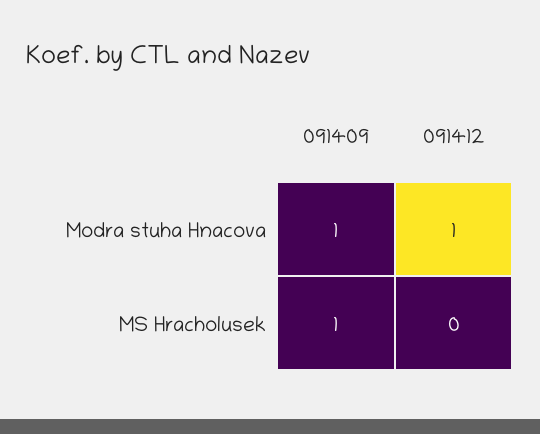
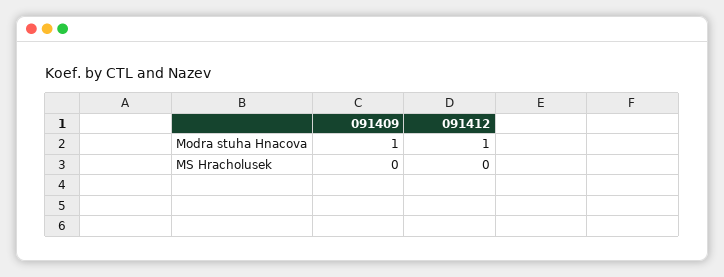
  {
    "091409": {
      "Modra stuha Hnacova": 1,
-     "MS Hracholusek": 1
+     "MS Hracholusek": 0
    },
    "091412": {
      "Modra stuha Hnacova": 1,
      "MS Hracholusek": 0
    }
  }

